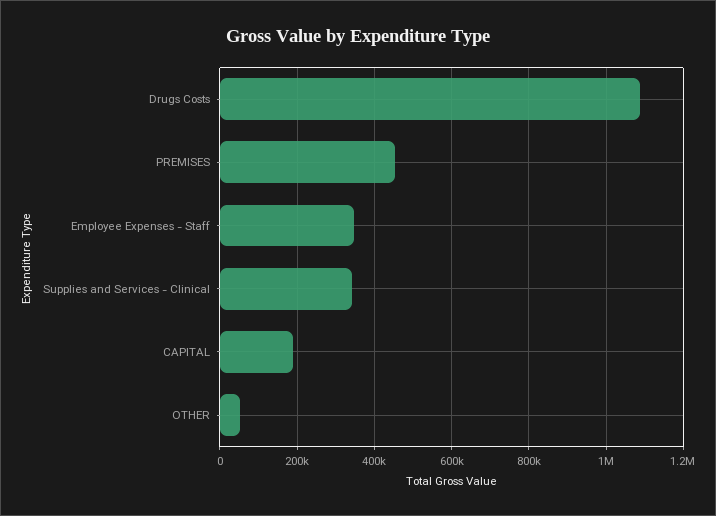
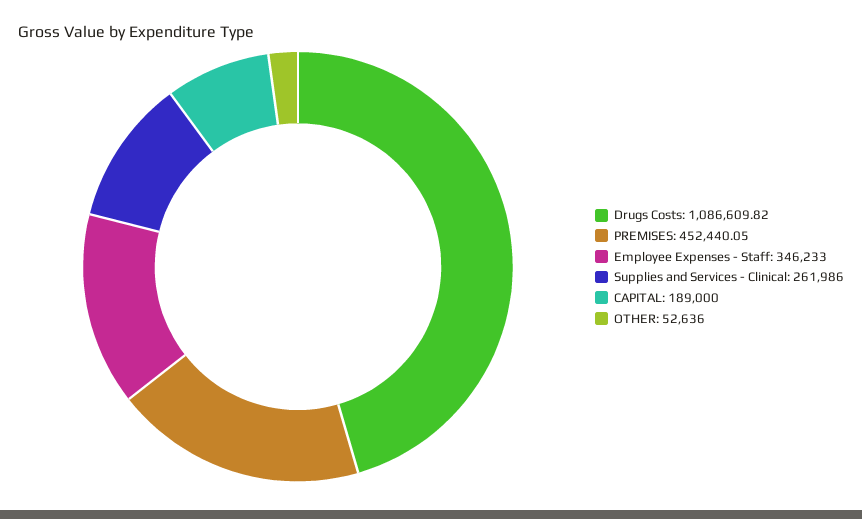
  {
    "Drugs Costs": 1086609.82,
    "PREMISES": 452440.05,
    "Employee Expenses - Staff": 346233,
-   "Supplies and Services - Clinical": 340000,
+   "Supplies and Services - Clinical": 261986,
    "CAPITAL": 189000,
    "OTHER": 52636
  }

